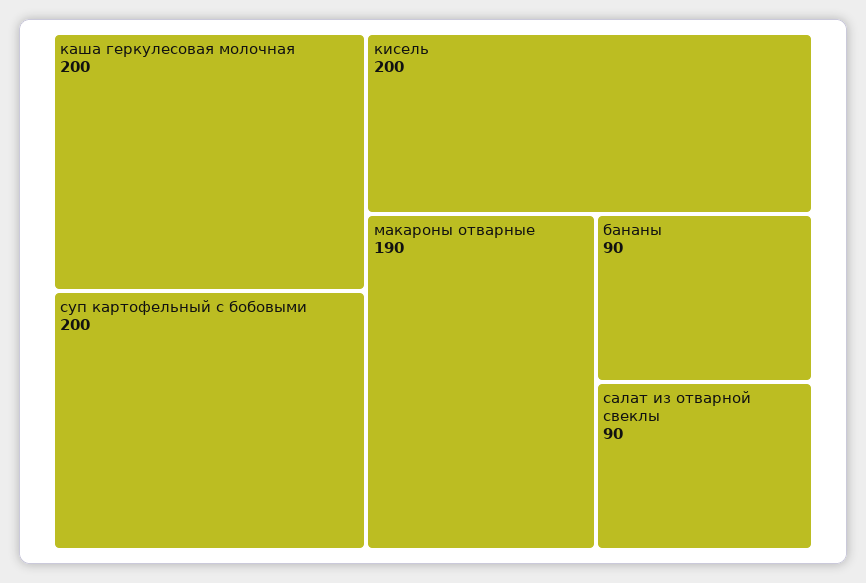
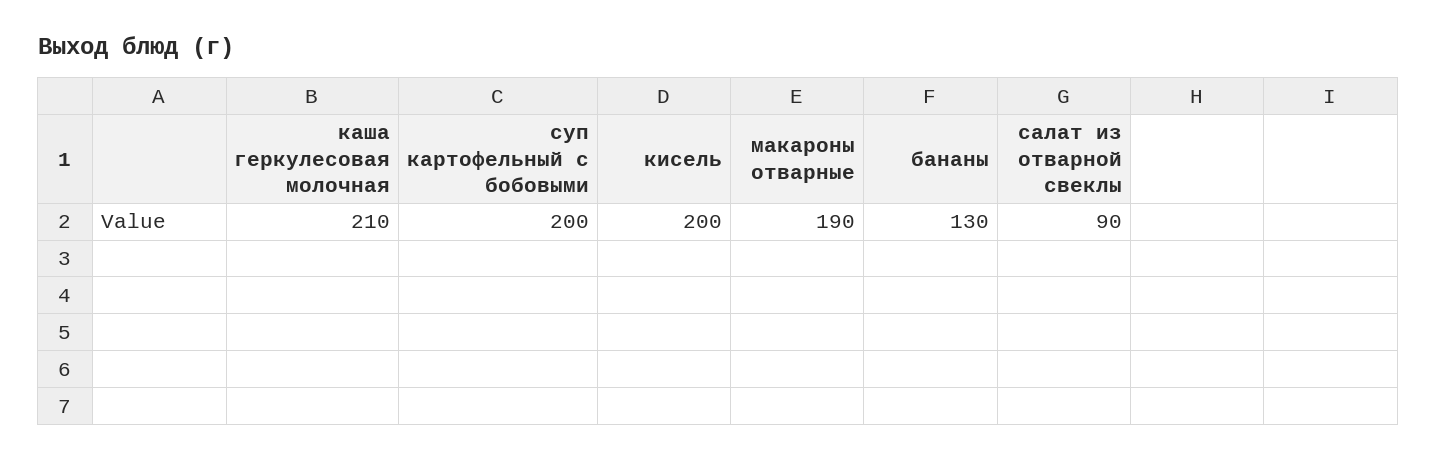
  {
-   "каша геркулесовая молочная": 200,
+   "каша геркулесовая молочная": 210,
    "суп картофельный с бобовыми": 200,
    "кисель": 200,
    "макароны отварные": 190,
-   "бананы": 90,
+   "бананы": 130,
    "салат из отварной свеклы": 90
  }

